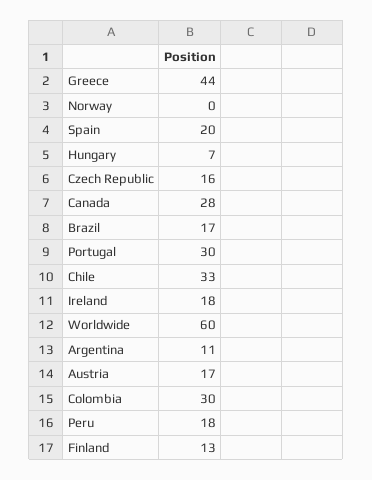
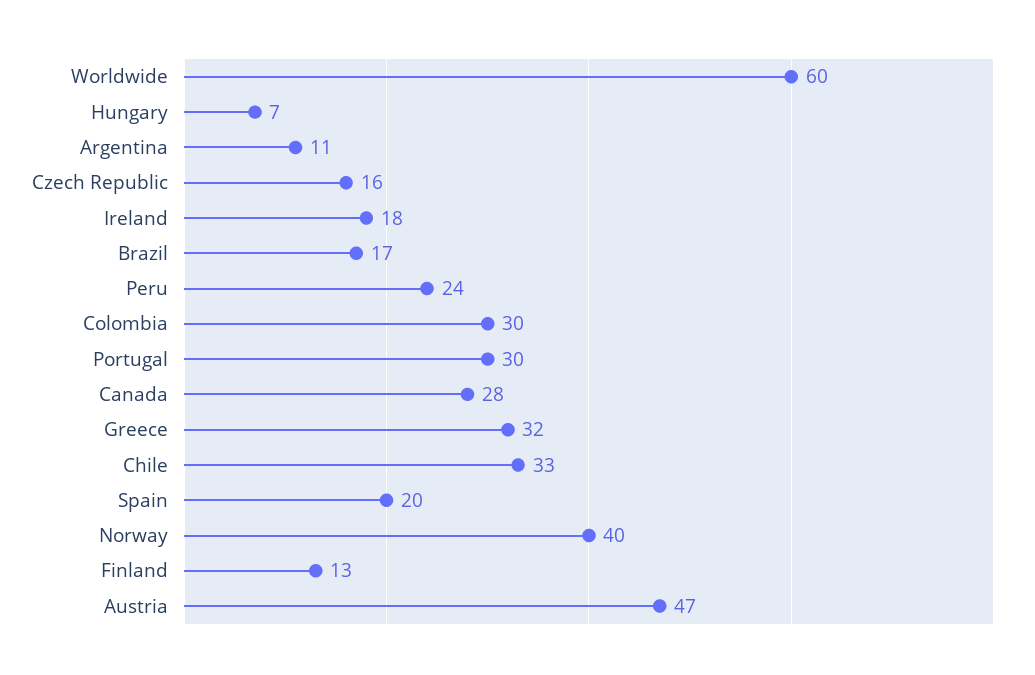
  {
-   "Greece": 44,
+   "Greece": 32,
-   "Norway": 0,
+   "Norway": 40,
    "Spain": 20,
    "Hungary": 7,
    "Czech Republic": 16,
    "Canada": 28,
    "Brazil": 17,
    "Portugal": 30,
    "Chile": 33,
    "Ireland": 18,
    "Worldwide": 60,
    "Argentina": 11,
-   "Austria": 17,
+   "Austria": 47,
    "Colombia": 30,
-   "Peru": 18,
+   "Peru": 24,
    "Finland": 13
  }

